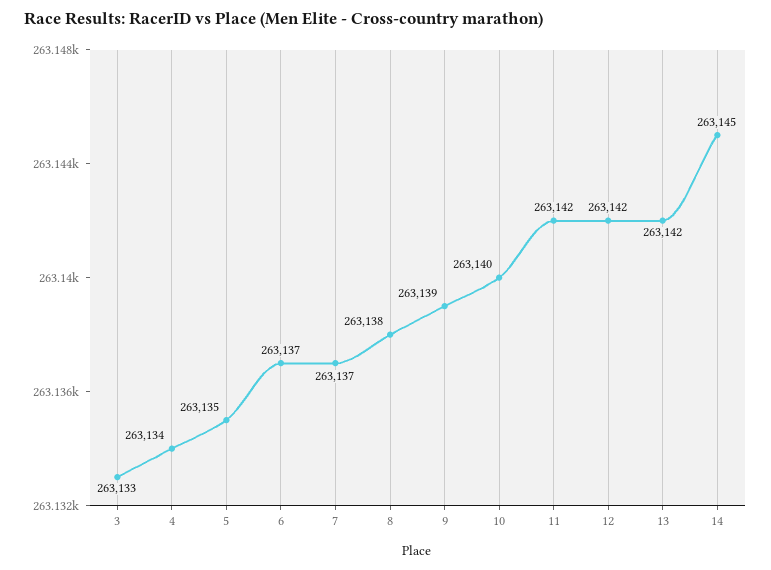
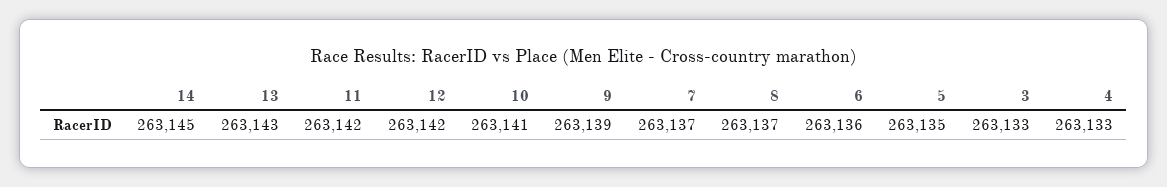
  {
    "3": 263133,
-   "4": 263134,
+   "4": 263133,
    "5": 263135,
-   "6": 263137,
+   "6": 263136,
    "7": 263137,
-   "8": 263138,
+   "8": 263137,
    "9": 263139,
-   "10": 263140,
+   "10": 263141,
    "11": 263142,
    "12": 263142,
-   "13": 263142,
+   "13": 263143,
    "14": 263145
  }

